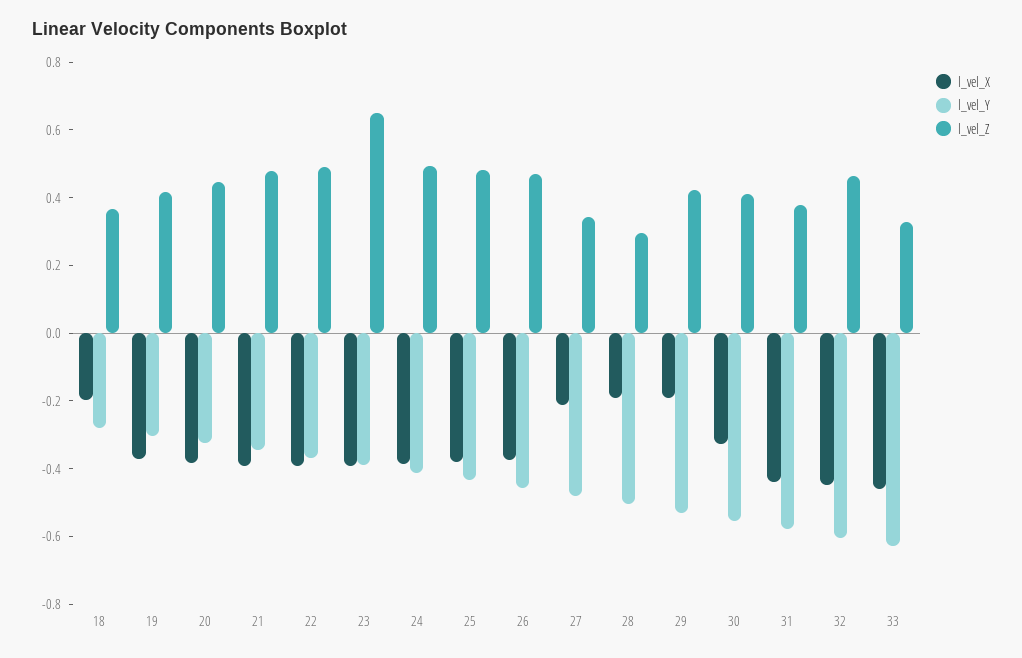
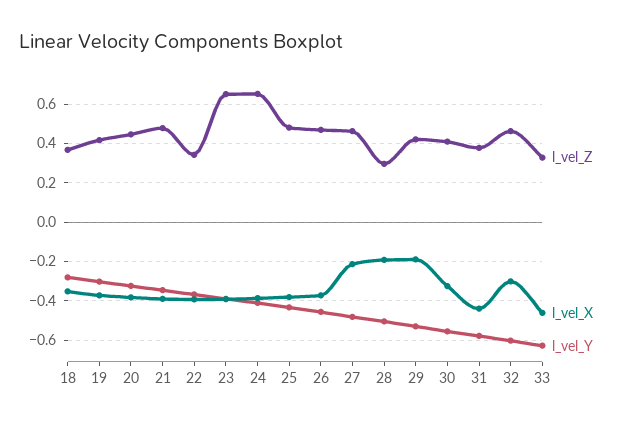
  {
    "l_vel_X": {
-     "18": -0.2,
+     "18": -0.35,
      "19": -0.35,
      "20": -0.4,
      "21": -0.4,
      "22": -0.4,
      "23": -0.4,
      "24": -0.4,
      "25": -0.4,
      "26": -0.35,
      "27": -0.2,
      "28": -0.2,
      "29": -0.2,
      "30": -0.35,
      "31": -0.45,
-     "32": -0.45,
+     "32": -0.3,
      "33": -0.45
    },
    "l_vel_Y": {
      "18": -0.3,
      "19": -0.3,
      "20": -0.3,
      "21": -0.35,
      "22": -0.35,
      "23": -0.4,
      "24": -0.4,
      "25": -0.45,
      "26": -0.45,
      "27": -0.5,
      "28": -0.5,
      "29": -0.55,
      "30": -0.55,
      "31": -0.6,
      "32": -0.6,
      "33": -0.65
    },
    "l_vel_Z": {
      "18": 0.35,
      "19": 0.4,
      "20": 0.45,
      "21": 0.5,
-     "22": 0.5,
+     "22": 0.35,
      "23": 0.65,
-     "24": 0.5,
+     "24": 0.65,
      "25": 0.5,
      "26": 0.45,
-     "27": 0.35,
+     "27": 0.45,
      "28": 0.3,
      "29": 0.4,
      "30": 0.4,
      "31": 0.4,
      "32": 0.45,
      "33": 0.35
    }
  }

